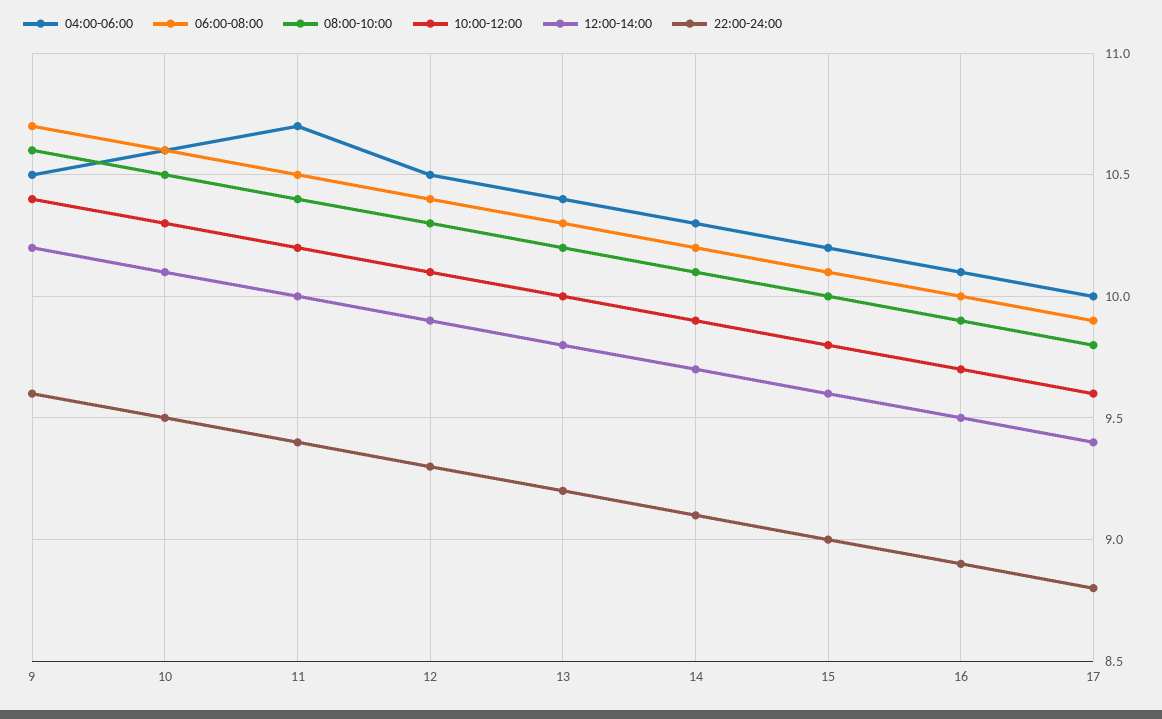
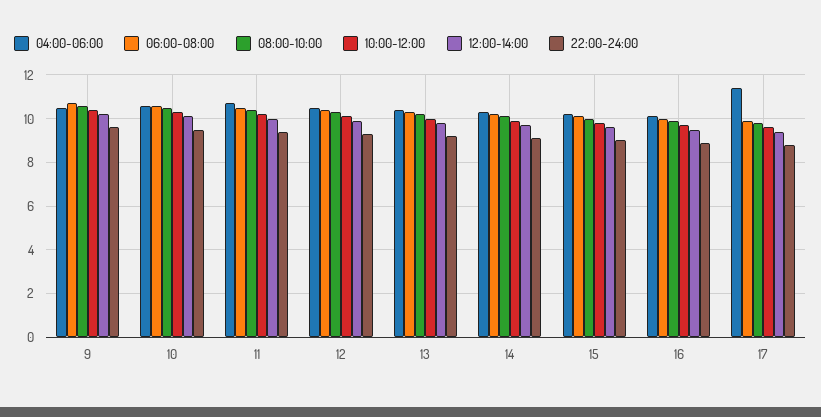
  {
    "04:00-06:00": {
      "9": 10.5,
      "10": 10.6,
      "11": 10.7,
      "12": 10.5,
      "13": 10.4,
      "14": 10.3,
      "15": 10.2,
      "16": 10.1,
-     "17": 10
+     "17": 11.5
    },
    "06:00-08:00": {
      "9": 10.7,
      "10": 10.6,
      "11": 10.5,
      "12": 10.4,
      "13": 10.3,
      "14": 10.2,
      "15": 10.1,
      "16": 10,
      "17": 9.9
    },
    "08:00-10:00": {
      "9": 10.6,
      "10": 10.5,
      "11": 10.4,
      "12": 10.3,
      "13": 10.2,
      "14": 10.1,
      "15": 10,
      "16": 9.9,
      "17": 9.8
    },
    "10:00-12:00": {
      "9": 10.4,
      "10": 10.3,
      "11": 10.2,
      "12": 10.1,
      "13": 10,
      "14": 9.9,
      "15": 9.8,
      "16": 9.7,
      "17": 9.6
    },
    "12:00-14:00": {
      "9": 10.2,
      "10": 10.1,
      "11": 10,
      "12": 9.9,
      "13": 9.8,
      "14": 9.7,
      "15": 9.6,
      "16": 9.5,
      "17": 9.4
    },
    "22:00-24:00": {
      "9": 9.6,
      "10": 9.5,
      "11": 9.4,
      "12": 9.3,
      "13": 9.2,
      "14": 9.1,
      "15": 9,
      "16": 8.9,
      "17": 8.8
    }
  }

